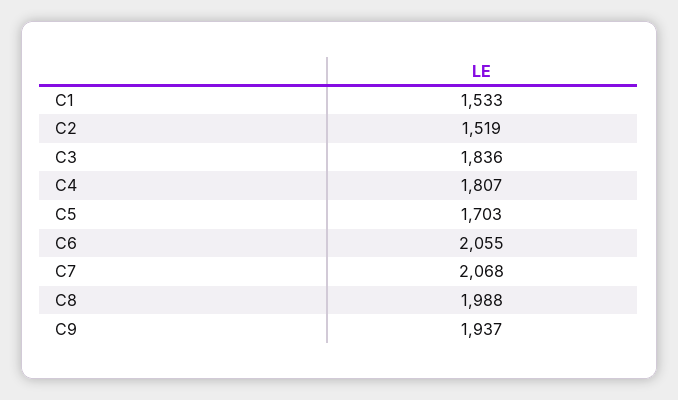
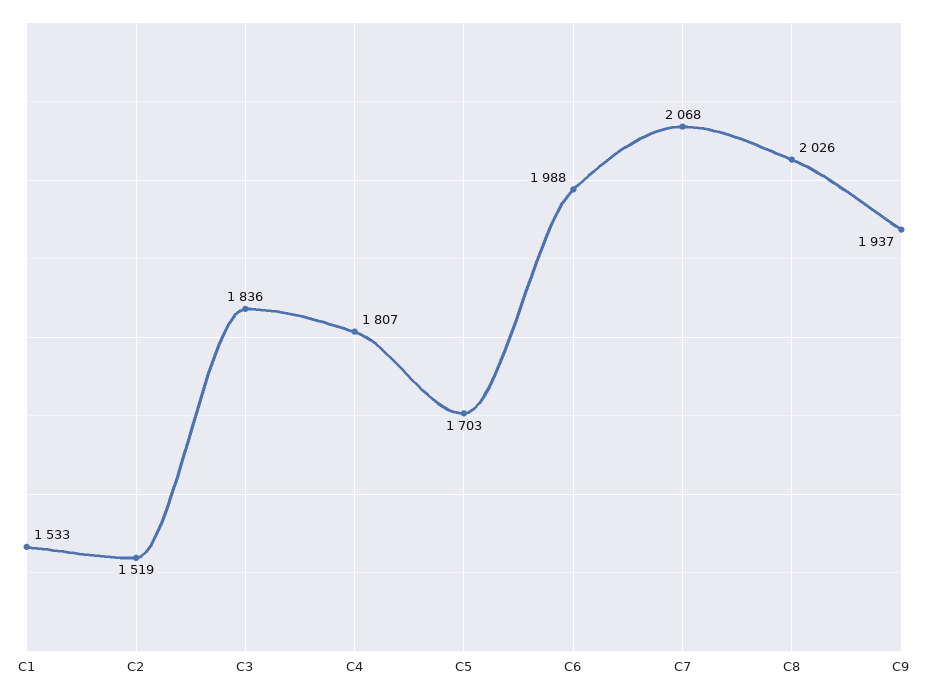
  {
    "C1": 1533,
    "C2": 1519,
    "C3": 1836,
    "C4": 1807,
    "C5": 1703,
-   "C6": 2055,
+   "C6": 1988,
    "C7": 2068,
-   "C8": 1988,
+   "C8": 2026,
    "C9": 1937
  }

